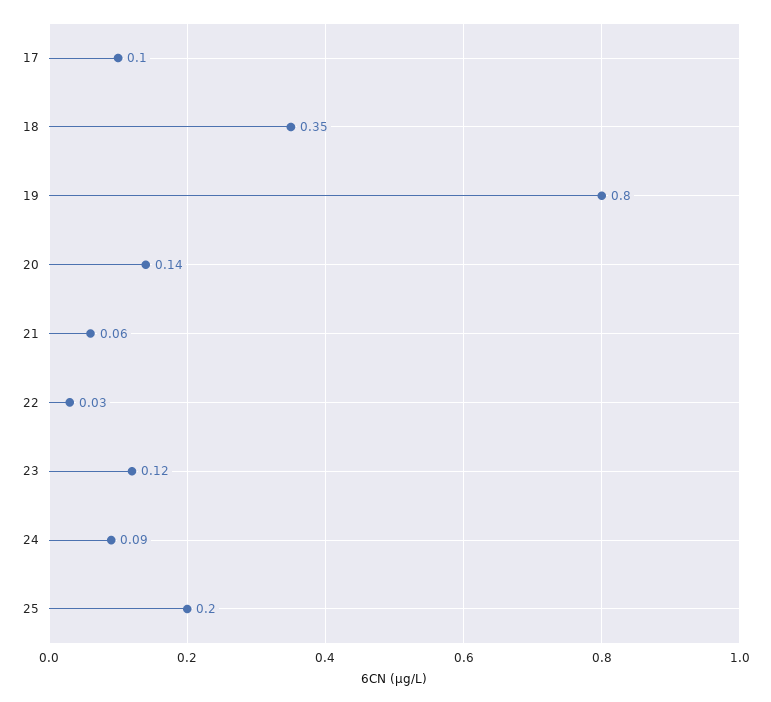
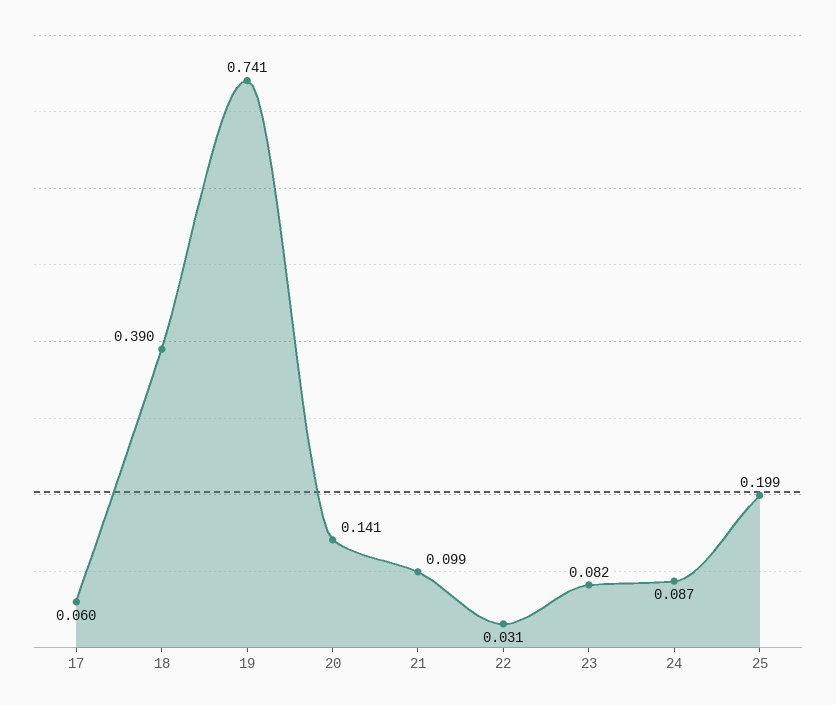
  {
-   "17": 0.1,
+   "17": 0.06,
-   "18": 0.35,
+   "18": 0.39,
-   "19": 0.8,
+   "19": 0.741,
    "20": 0.141,
-   "21": 0.06,
+   "21": 0.099,
    "22": 0.031,
-   "23": 0.12,
+   "23": 0.082,
    "24": 0.087,
    "25": 0.199
  }

